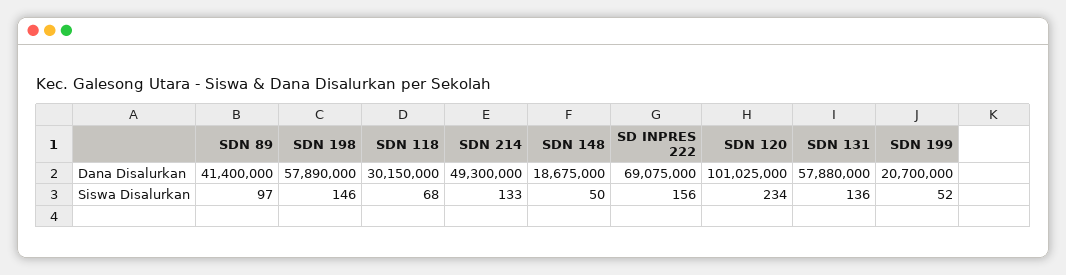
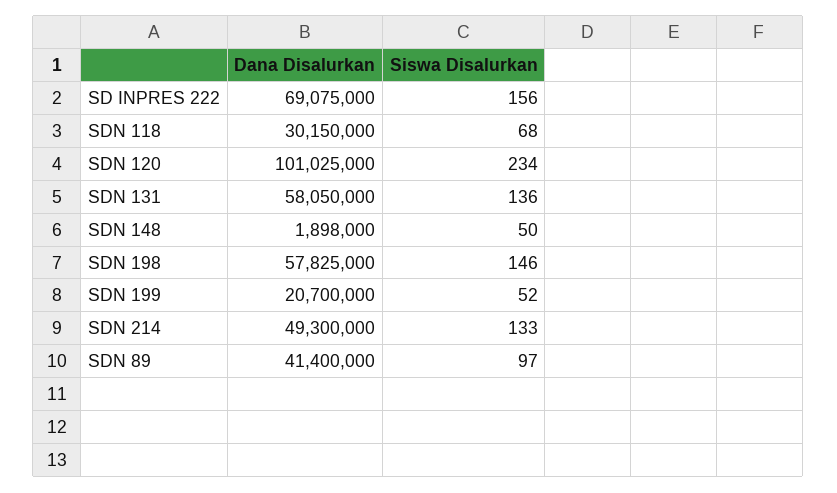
  {
    "SDN 89": {
      "Dana Disalurkan": 41400000,
      "Siswa Disalurkan": 97
    },
    "SDN 198": {
-     "Dana Disalurkan": 57890000,
+     "Dana Disalurkan": 57825000,
      "Siswa Disalurkan": 146
    },
    "SDN 118": {
      "Dana Disalurkan": 30150000,
      "Siswa Disalurkan": 68
    },
    "SDN 214": {
      "Dana Disalurkan": 49300000,
      "Siswa Disalurkan": 133
    },
    "SDN 148": {
-     "Dana Disalurkan": 18675000,
+     "Dana Disalurkan": 1898000,
      "Siswa Disalurkan": 50
    },
    "SD INPRES 222": {
      "Dana Disalurkan": 69075000,
      "Siswa Disalurkan": 156
    },
    "SDN 120": {
      "Dana Disalurkan": 101025000,
      "Siswa Disalurkan": 234
    },
    "SDN 131": {
-     "Dana Disalurkan": 57880000,
+     "Dana Disalurkan": 58050000,
      "Siswa Disalurkan": 136
    },
    "SDN 199": {
      "Dana Disalurkan": 20700000,
      "Siswa Disalurkan": 52
    }
  }

